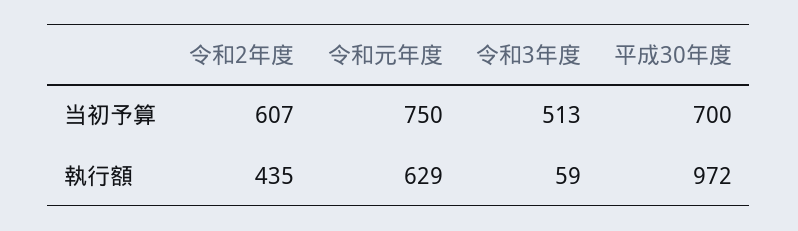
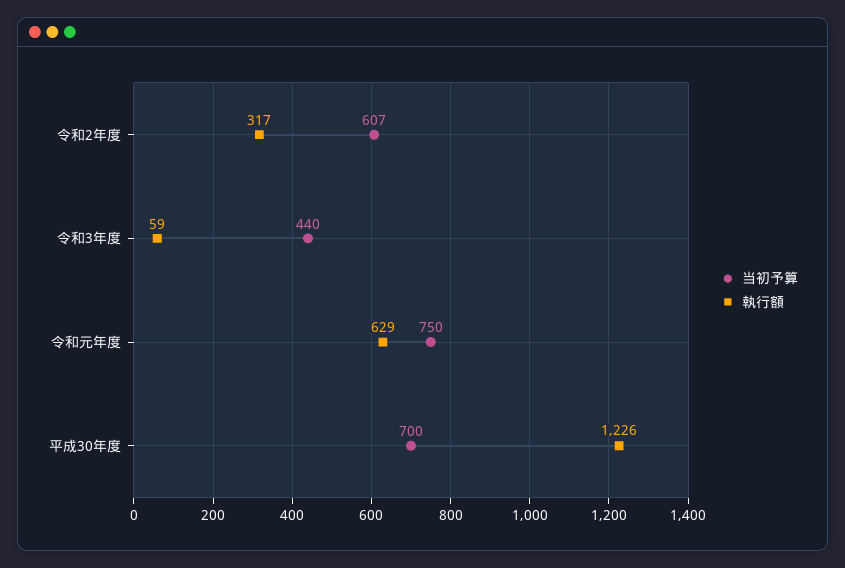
  {
    "当初予算": {
      "令和2年度": 607,
      "令和元年度": 750,
-     "令和3年度": 513,
+     "令和3年度": 440,
      "平成30年度": 700
    },
    "執行額": {
-     "令和2年度": 435,
+     "令和2年度": 317,
      "令和元年度": 629,
      "令和3年度": 59,
-     "平成30年度": 972
+     "平成30年度": 1226
    }
  }

